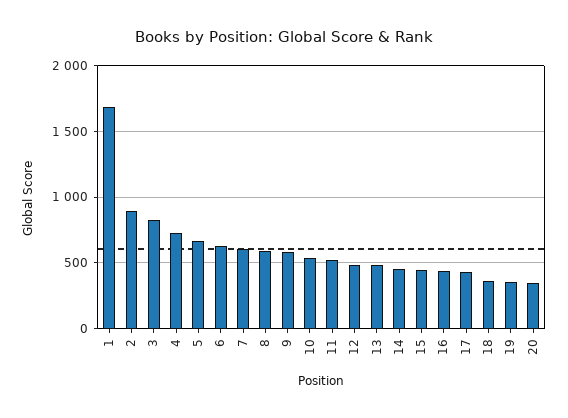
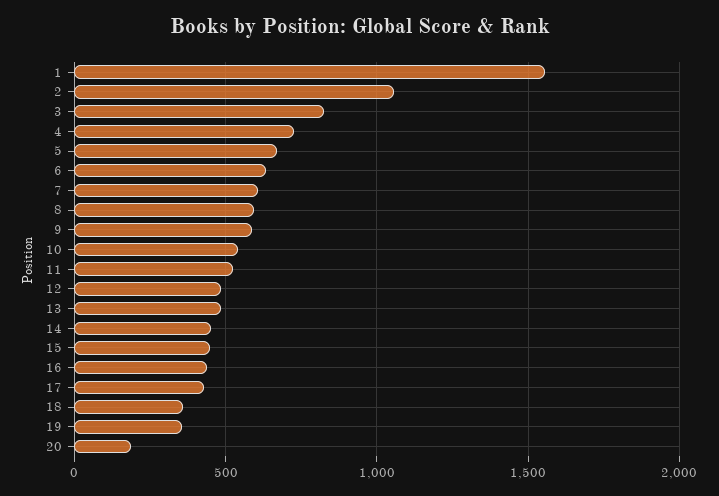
  {
-   "1": 1700,
+   "1": 1550,
-   "2": 900,
+   "2": 1050,
    "3": 850,
    "4": 750,
    "5": 650,
    "6": 650,
    "7": 600,
    "8": 600,
    "9": 600,
    "10": 550,
    "11": 500,
    "12": 500,
    "13": 500,
    "14": 450,
    "15": 450,
    "16": 450,
    "17": 450,
    "18": 350,
    "19": 350,
-   "20": 350
+   "20": 200
  }

